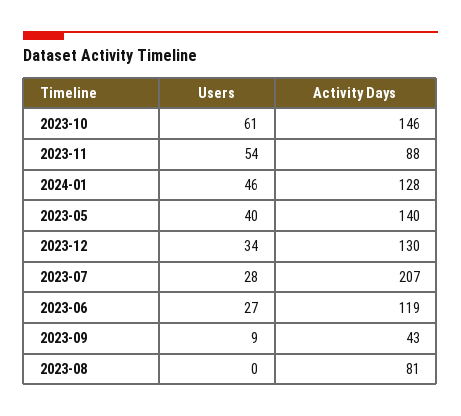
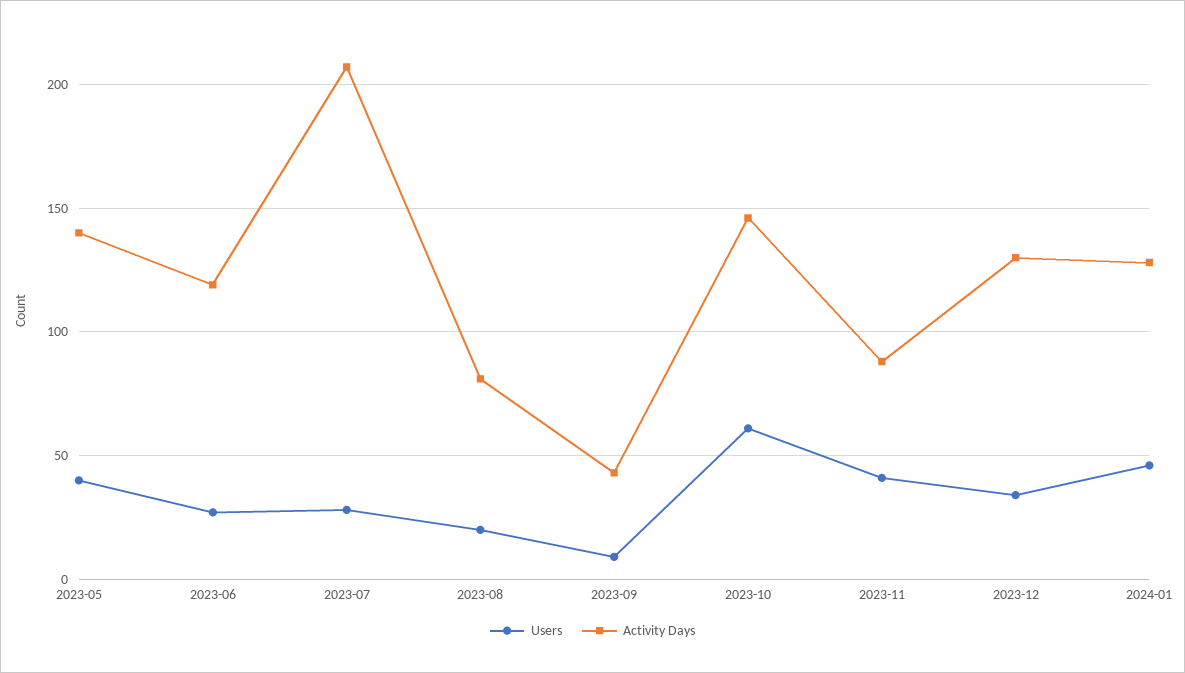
  {
    "Users": {
      "2023-10": 61,
-     "2023-11": 54,
+     "2023-11": 40,
      "2024-01": 46,
      "2023-05": 40,
      "2023-12": 34,
      "2023-07": 28,
      "2023-06": 27,
      "2023-09": 9,
-     "2023-08": 0
+     "2023-08": 20
    },
    "Activity Days": {
      "2023-10": 146,
      "2023-11": 88,
      "2024-01": 128,
      "2023-05": 140,
      "2023-12": 130,
      "2023-07": 207,
      "2023-06": 119,
      "2023-09": 43,
      "2023-08": 81
    }
  }

